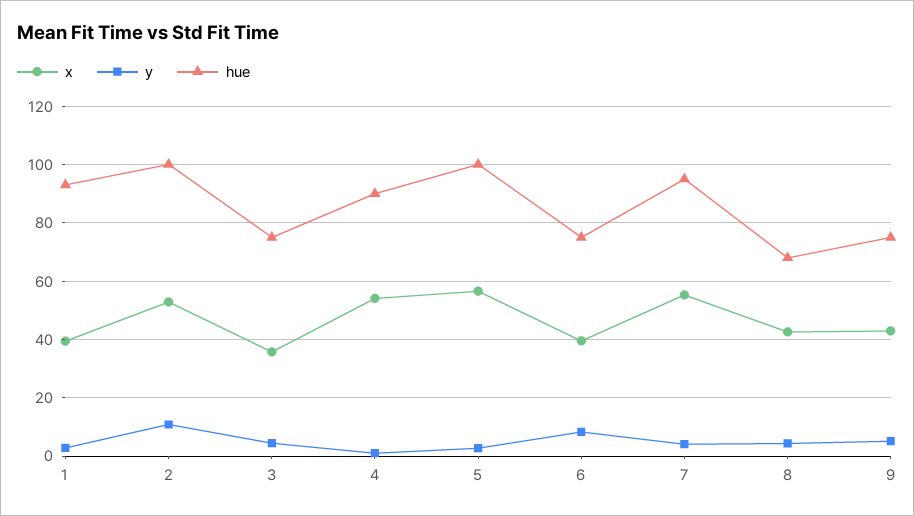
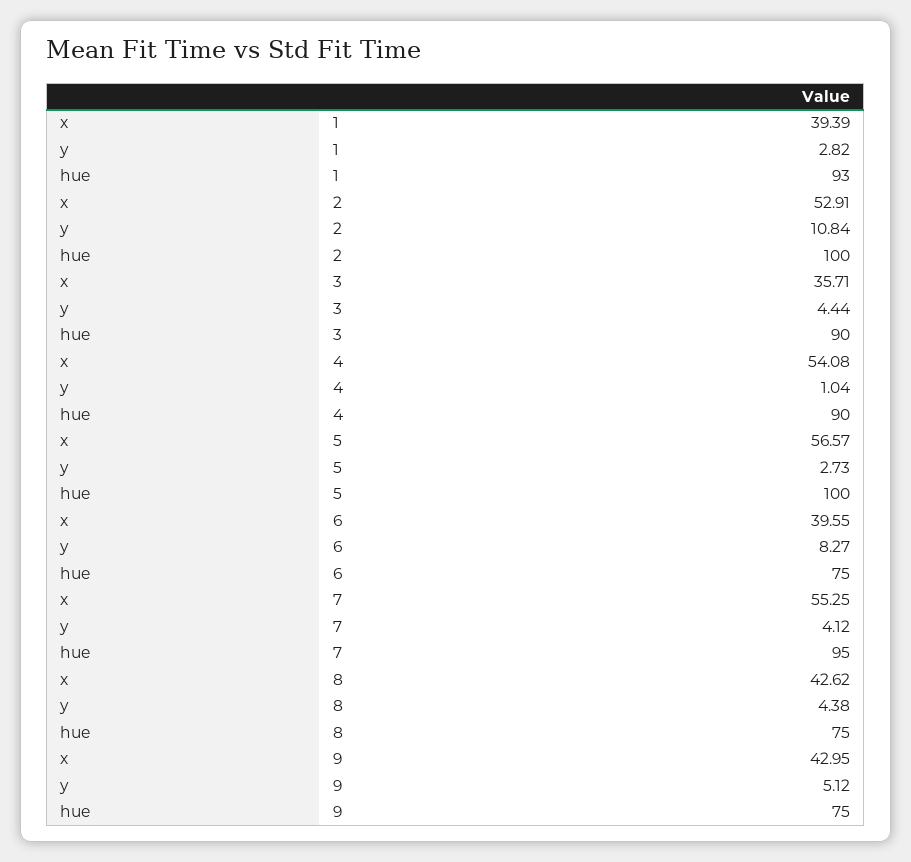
  {
    "x": {
      "1": 39.39,
      "2": 52.91,
      "3": 35.71,
      "4": 54.08,
      "5": 56.57,
      "6": 39.55,
      "7": 55.25,
      "8": 42.62,
      "9": 42.95
    },
    "y": {
      "1": 2.82,
      "2": 10.84,
      "3": 4.44,
      "4": 1.04,
      "5": 2.73,
      "6": 8.27,
      "7": 4.12,
      "8": 4.38,
      "9": 5.12
    },
    "hue": {
      "1": 93,
      "2": 100,
-     "3": 75,
+     "3": 90,
      "4": 90,
      "5": 100,
      "6": 75,
      "7": 95,
-     "8": 67.5,
+     "8": 75,
      "9": 75
    }
  }

